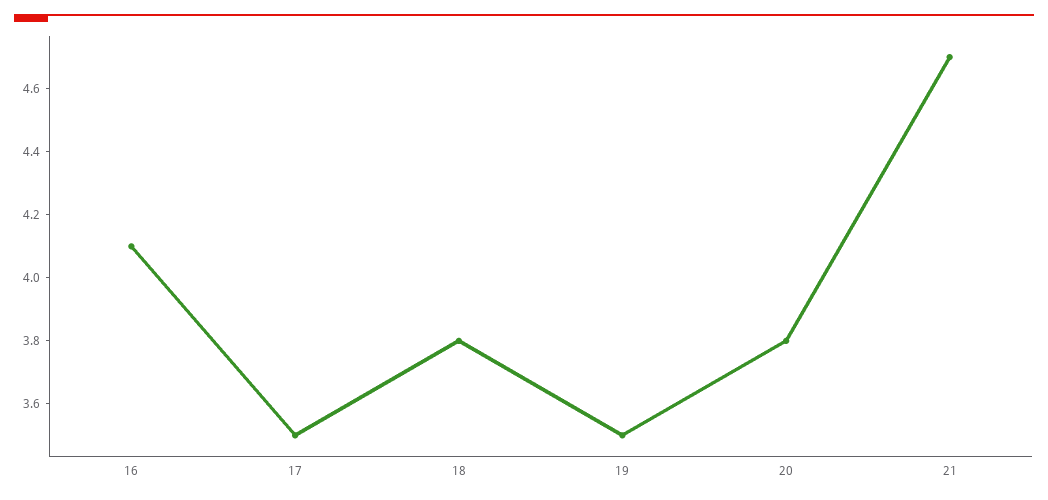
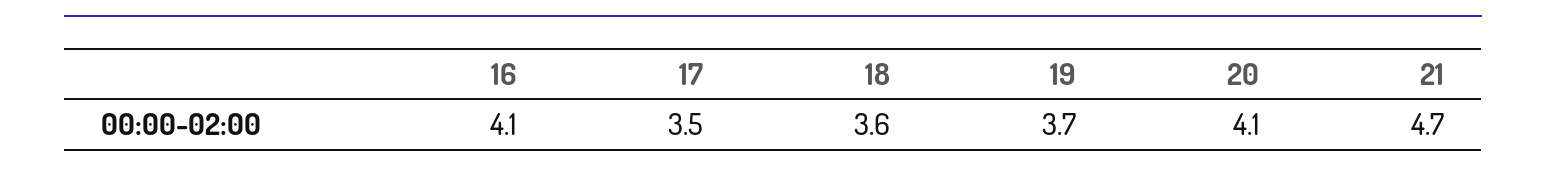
  {
    "16": 4.1,
    "17": 3.5,
-   "18": 3.8,
+   "18": 3.6,
-   "19": 3.5,
+   "19": 3.7,
-   "20": 3.8,
+   "20": 4.1,
    "21": 4.7
  }

